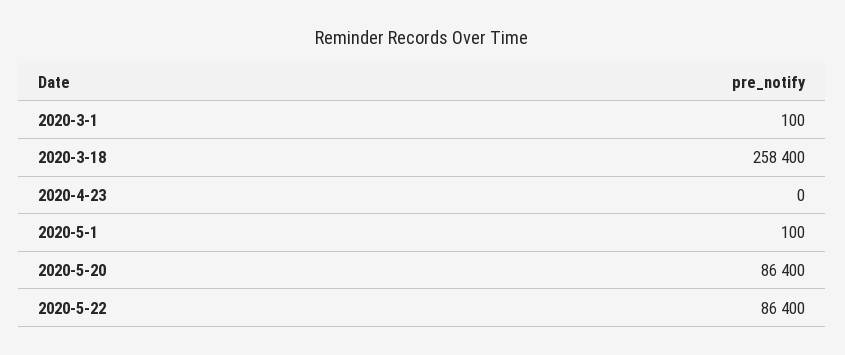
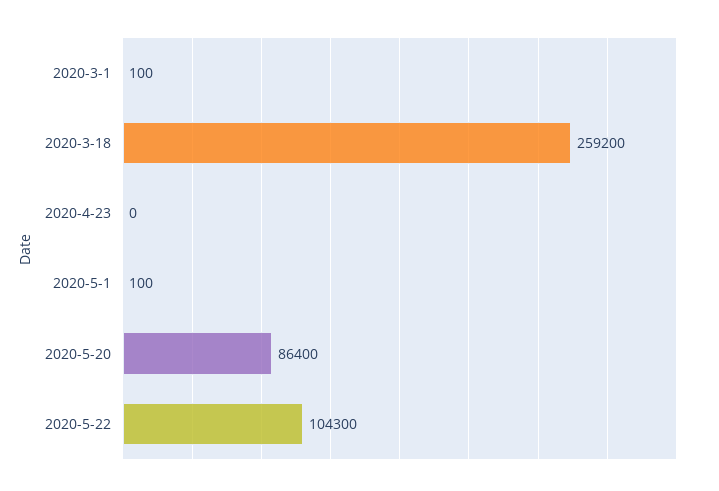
  {
    "2020-3-1": 100,
-   "2020-3-18": 258400,
+   "2020-3-18": 259200,
    "2020-4-23": 0,
    "2020-5-1": 100,
    "2020-5-20": 86400,
-   "2020-5-22": 86400
+   "2020-5-22": 104300
  }

